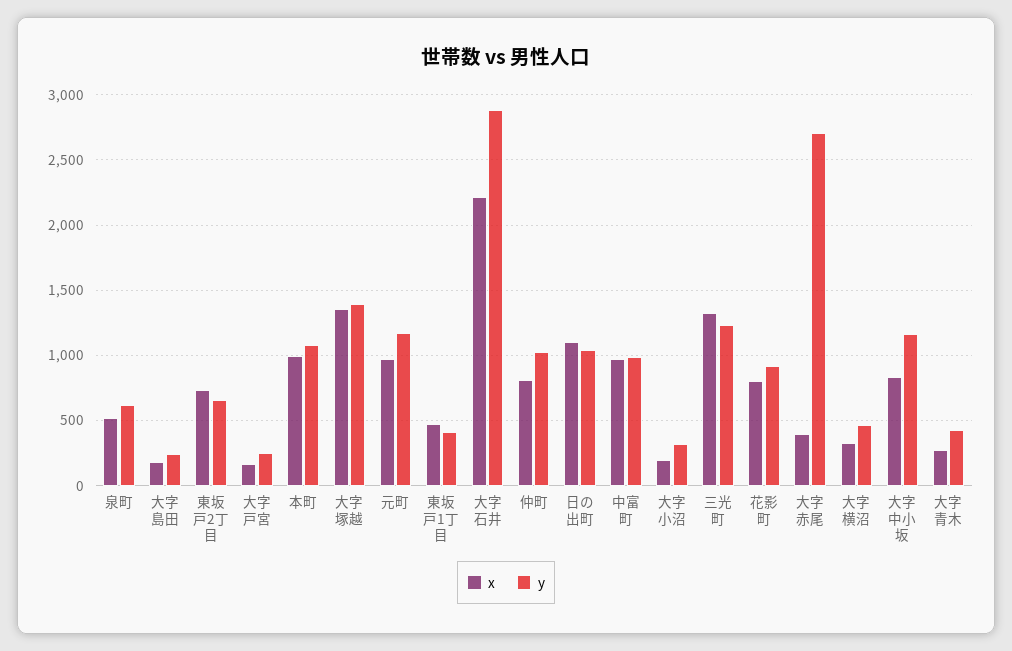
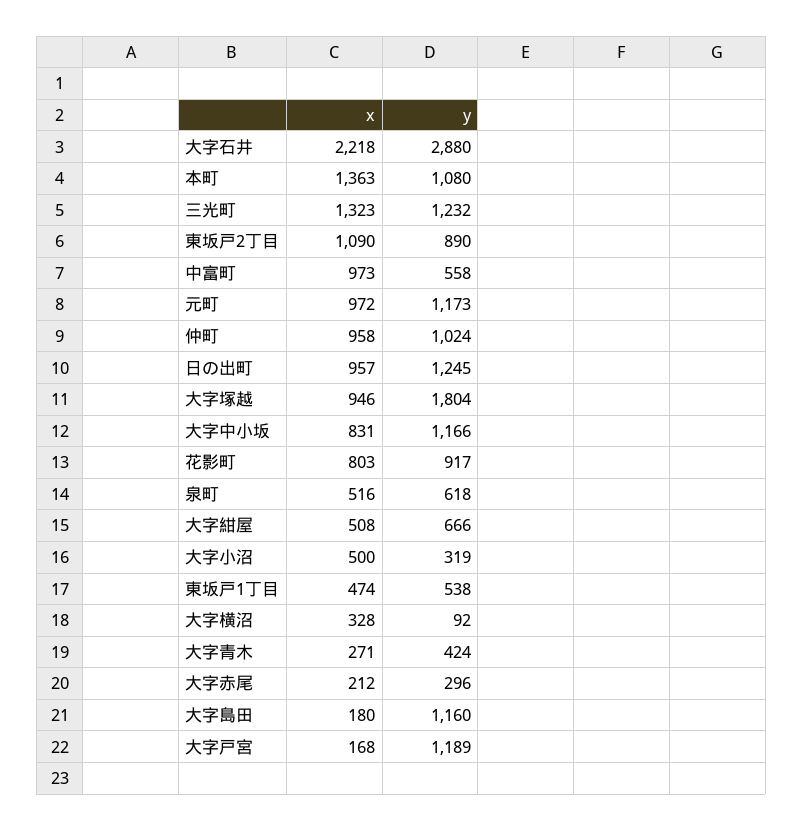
  {
    "x": {
      "泉町": 516,
      "大字島田": 180,
-     "東坂戸2丁目": 750,
+     "東坂戸2丁目": 1090,
      "大字戸宮": 168,
-     "本町": 1000,
+     "本町": 1363,
-     "大字塚越": 1350,
+     "大字塚越": 946,
      "元町": 972,
      "東坂戸1丁目": 474,
      "大字石井": 2218,
-     "仲町": 800,
+     "仲町": 958,
-     "日の出町": 1100,
+     "日の出町": 957,
      "中富町": 973,
-     "大字小沼": 200,
+     "大字小沼": 500,
      "三光町": 1323,
      "花影町": 803,
-     "大字赤尾": 400,
+     "大字赤尾": 212,
      "大字横沼": 328,
      "大字中小坂": 831,
-     "大字青木": 271
+     "大字青木": 271,
+     "大字紺屋": 508
    },
    "y": {
      "泉町": 618,
-     "大字島田": 250,
+     "大字島田": 1160,
-     "東坂戸2丁目": 650,
+     "東坂戸2丁目": 890,
-     "大字戸宮": 250,
+     "大字戸宮": 1189,
      "本町": 1080,
-     "大字塚越": 1400,
+     "大字塚越": 1804,
      "元町": 1173,
-     "東坂戸1丁目": 400,
+     "東坂戸1丁目": 538,
      "大字石井": 2880,
      "仲町": 1024,
-     "日の出町": 1050,
+     "日の出町": 1245,
-     "中富町": 1000,
+     "中富町": 558,
      "大字小沼": 319,
      "三光町": 1232,
      "花影町": 917,
-     "大字赤尾": 2700,
+     "大字赤尾": 296,
-     "大字横沼": 450,
+     "大字横沼": 92,
      "大字中小坂": 1166,
-     "大字青木": 424
+     "大字青木": 424,
+     "大字紺屋": 666
    }
  }

